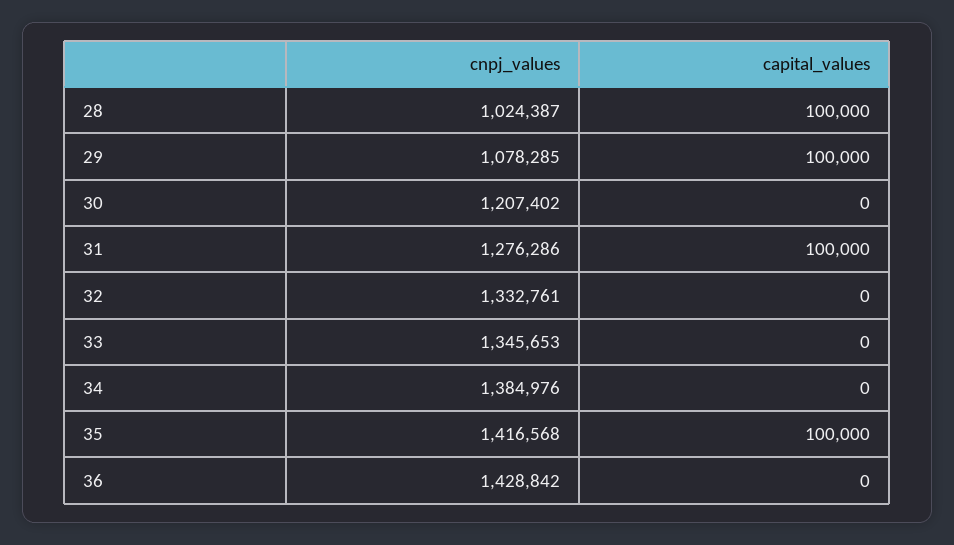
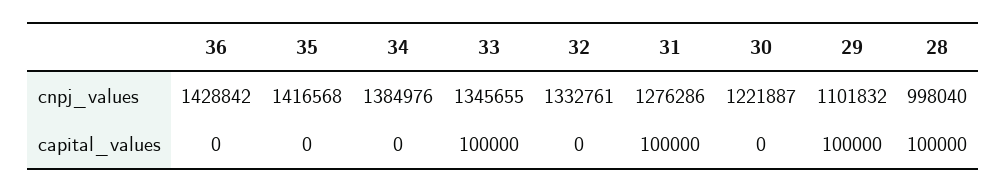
  {
    "cnpj_values": {
-     "28": 1024387,
+     "28": 998040,
-     "29": 1078285,
+     "29": 1101832,
-     "30": 1207402,
+     "30": 1221887,
      "31": 1276286,
      "32": 1332761,
-     "33": 1345653,
+     "33": 1345655,
      "34": 1384976,
      "35": 1416568,
      "36": 1428842
    },
    "capital_values": {
      "28": 100000,
      "29": 100000,
      "30": 0,
      "31": 100000,
      "32": 0,
-     "33": 0,
+     "33": 100000,
      "34": 0,
-     "35": 100000,
+     "35": 0,
      "36": 0
    }
  }

